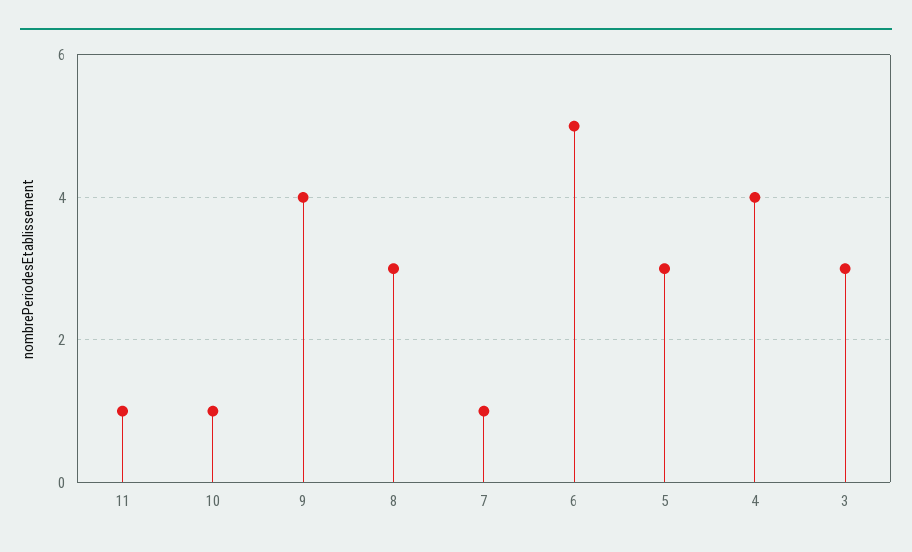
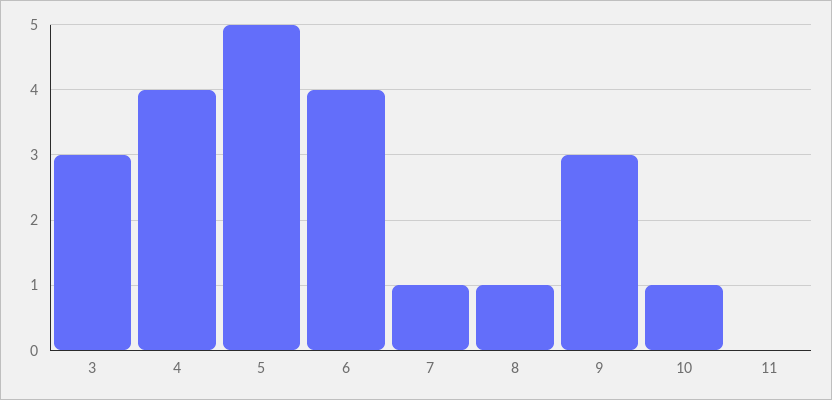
  {
-   "11": 1,
+   "11": 0,
    "10": 1,
-   "9": 4,
+   "9": 3,
-   "8": 3,
+   "8": 1,
    "7": 1,
-   "6": 5,
+   "6": 4,
-   "5": 3,
+   "5": 5,
    "4": 4,
    "3": 3
  }

